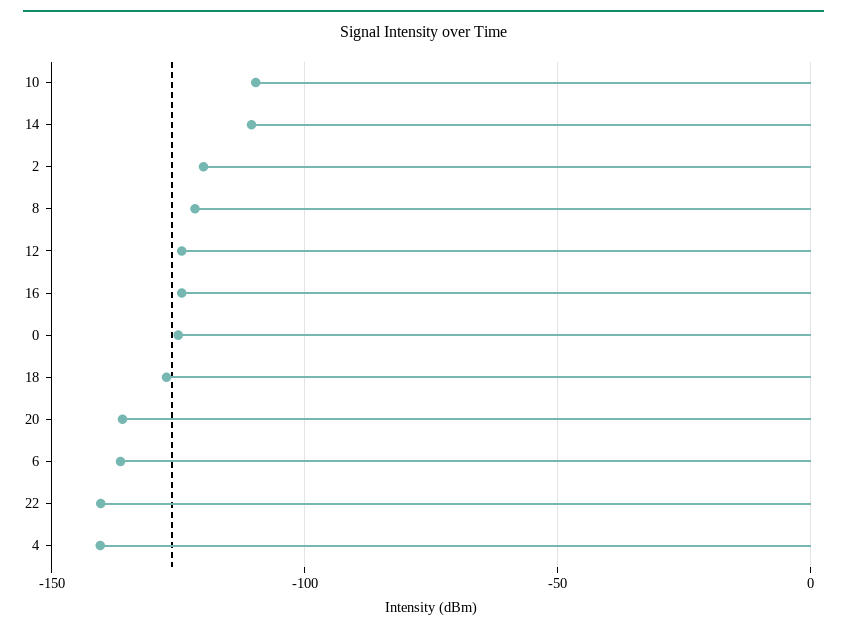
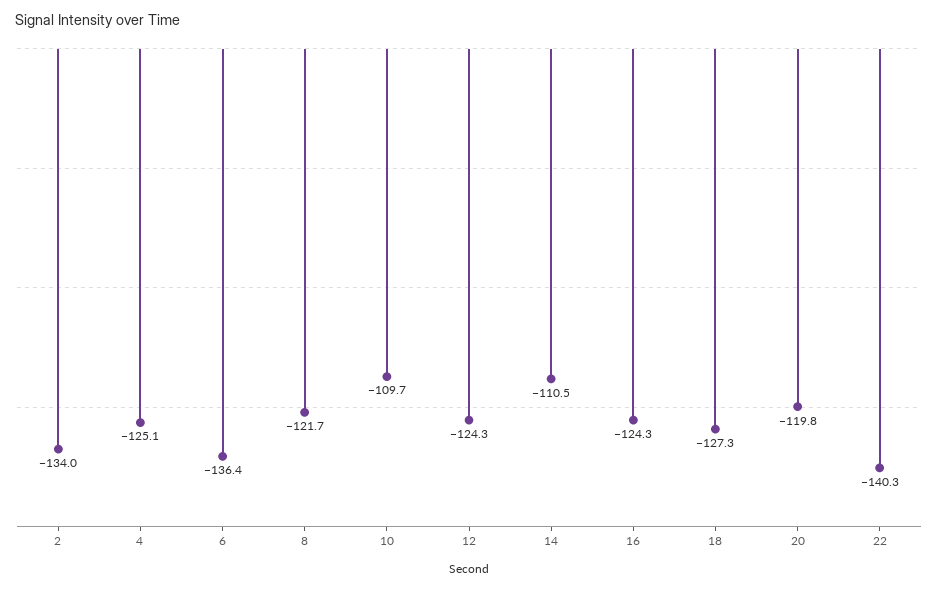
  {
    "10": -109.7,
    "14": -110.5,
-   "2": -120,
+   "2": -134,
    "8": -121.7,
    "12": -124.3,
    "16": -124.3,
-   "0": -125,
    "18": -127.3,
-   "20": -135,
+   "20": -119.8,
    "6": -136.4,
    "22": -140.3,
-   "4": -140
+   "4": -125.1
  }

